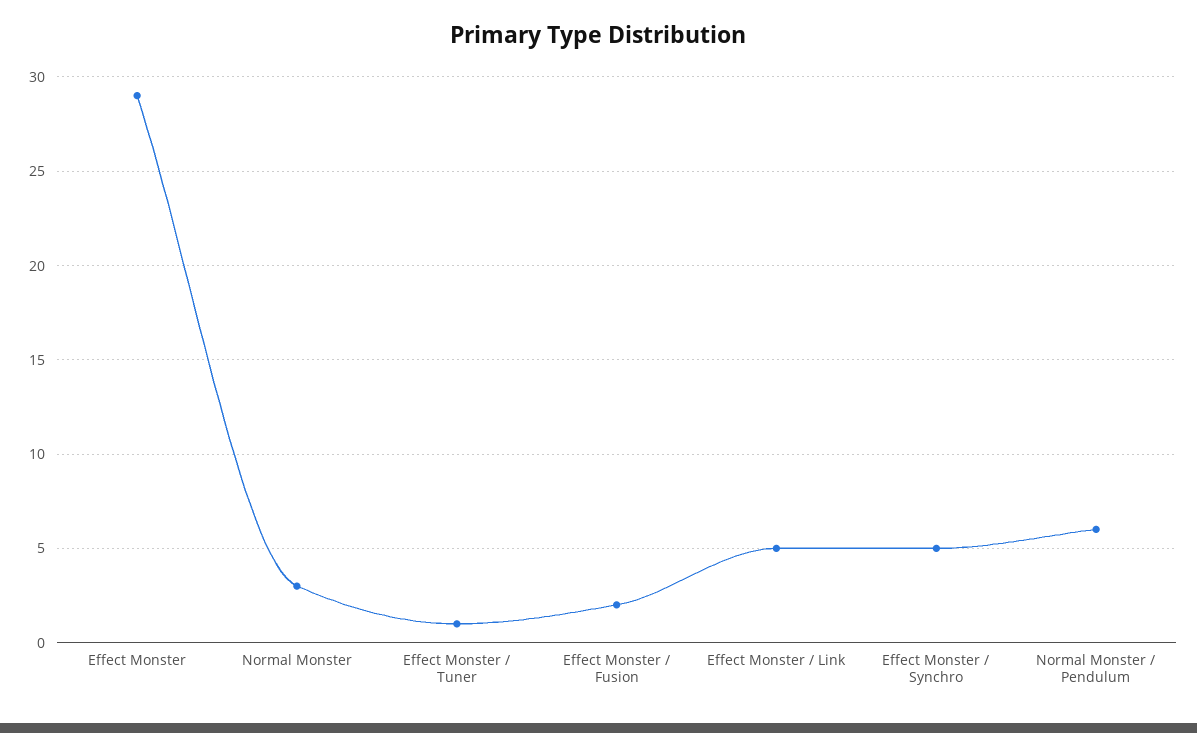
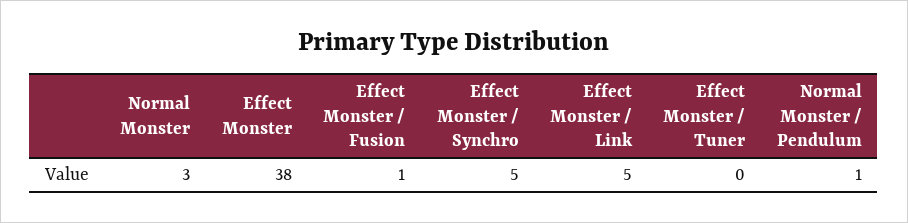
  {
-   "Effect Monster": 29,
+   "Effect Monster": 38,
    "Normal Monster": 3,
-   "Effect Monster / Tuner": 1,
+   "Effect Monster / Tuner": 0,
-   "Effect Monster / Fusion": 2,
+   "Effect Monster / Fusion": 1,
    "Effect Monster / Link": 5,
    "Effect Monster / Synchro": 5,
-   "Normal Monster / Pendulum": 6
+   "Normal Monster / Pendulum": 1
  }

